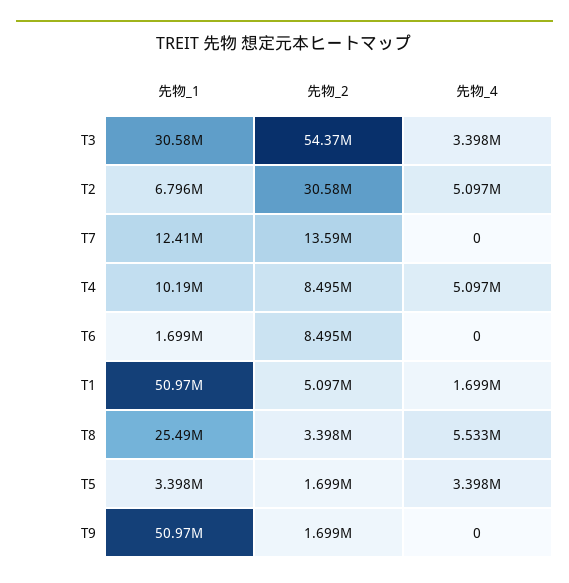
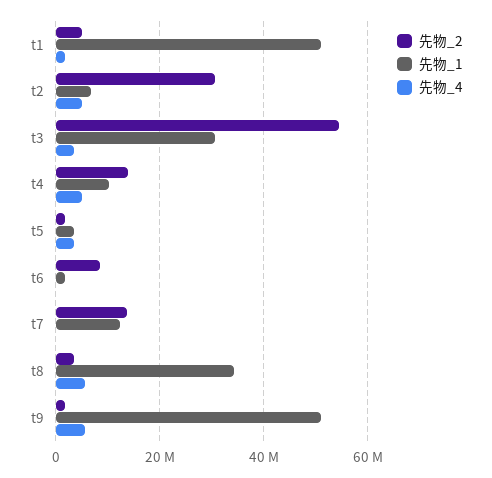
  {
    "先物_1": {
      "T3": 30580000,
      "T2": 6796000,
      "T7": 12410000,
      "T4": 10190000,
      "T6": 1699000,
      "T1": 50970000,
-     "T8": 25490000,
+     "T8": 34000000,
      "T5": 3398000,
      "T9": 50970000
    },
    "先物_2": {
      "T3": 54370000,
      "T2": 30580000,
      "T7": 13590000,
-     "T4": 8495000,
+     "T4": 14000000,
      "T6": 8495000,
      "T1": 5097000,
      "T8": 3398000,
      "T5": 1699000,
      "T9": 1699000
    },
    "先物_4": {
      "T3": 3398000,
      "T2": 5097000,
      "T7": 0,
      "T4": 5097000,
      "T6": 0,
      "T1": 1699000,
      "T8": 5533000,
      "T5": 3398000,
-     "T9": 0
+     "T9": 6000000
    }
  }

